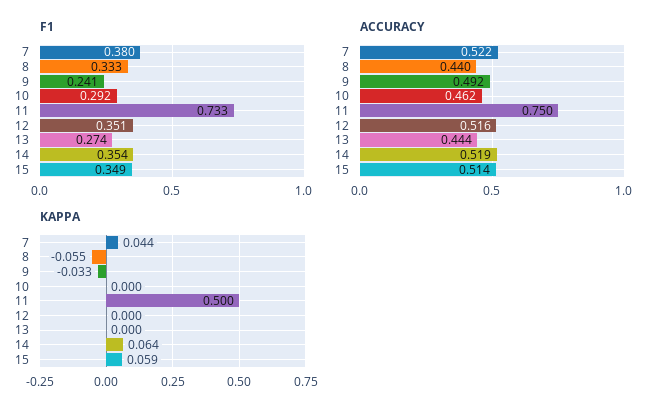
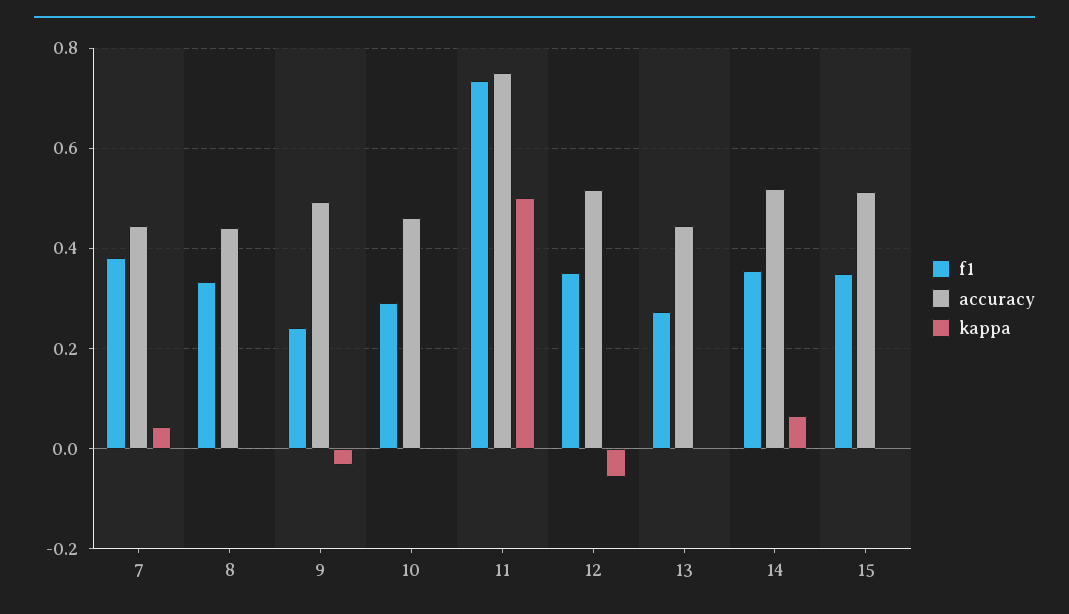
  {
    "F1": {
      "7": 0.38,
      "8": 0.333,
      "9": 0.241,
      "10": 0.292,
      "11": 0.733,
      "12": 0.351,
      "13": 0.274,
      "14": 0.354,
      "15": 0.349
    },
    "ACCURACY": {
-     "7": 0.522,
+     "7": 0.44,
      "8": 0.44,
      "9": 0.492,
      "10": 0.462,
      "11": 0.75,
      "12": 0.516,
      "13": 0.444,
      "14": 0.519,
      "15": 0.514
    },
    "KAPPA": {
      "7": 0.044,
-     "8": -0.055,
+     "8": 0,
      "9": -0.033,
      "10": 0,
      "11": 0.5,
-     "12": 0,
+     "12": -0.06,
      "13": 0,
      "14": 0.064,
-     "15": 0.059
+     "15": 0
    }
  }

